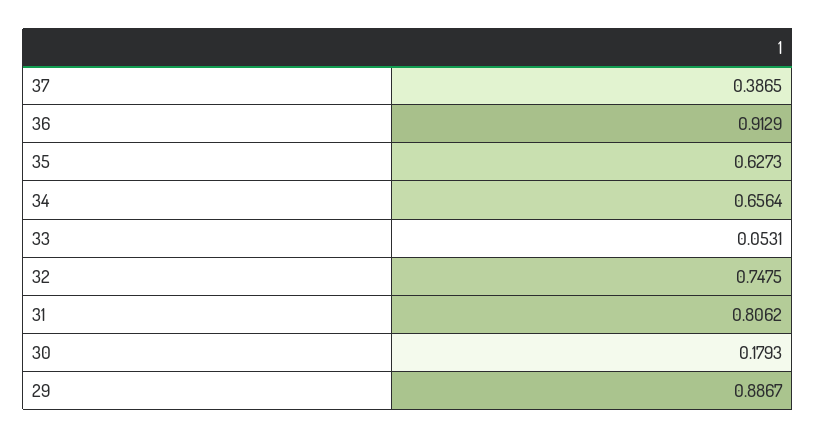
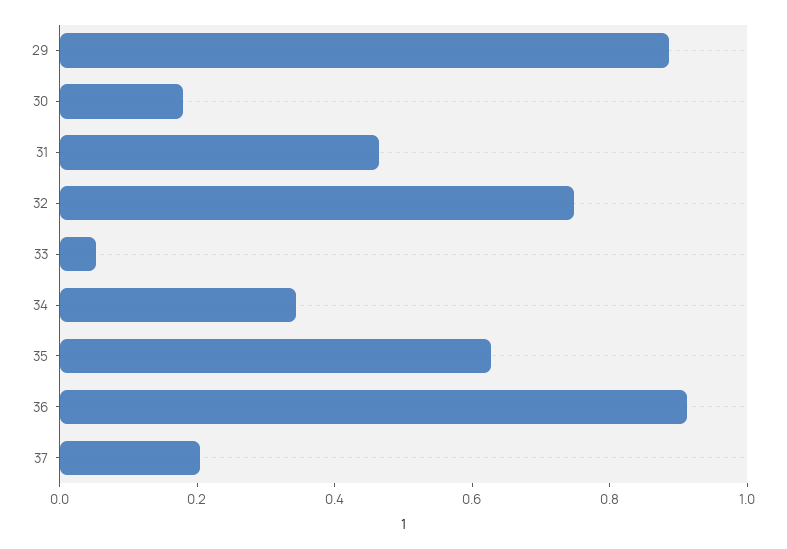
  {
-   "37": 0.3865,
+   "37": 0.2,
    "36": 0.9129,
    "35": 0.6273,
-   "34": 0.6564,
+   "34": 0.35,
    "33": 0.0531,
    "32": 0.7475,
-   "31": 0.8062,
+   "31": 0.45,
    "30": 0.1793,
    "29": 0.8867
  }

